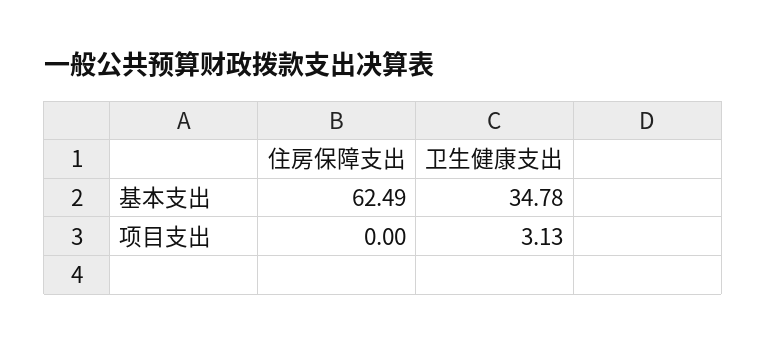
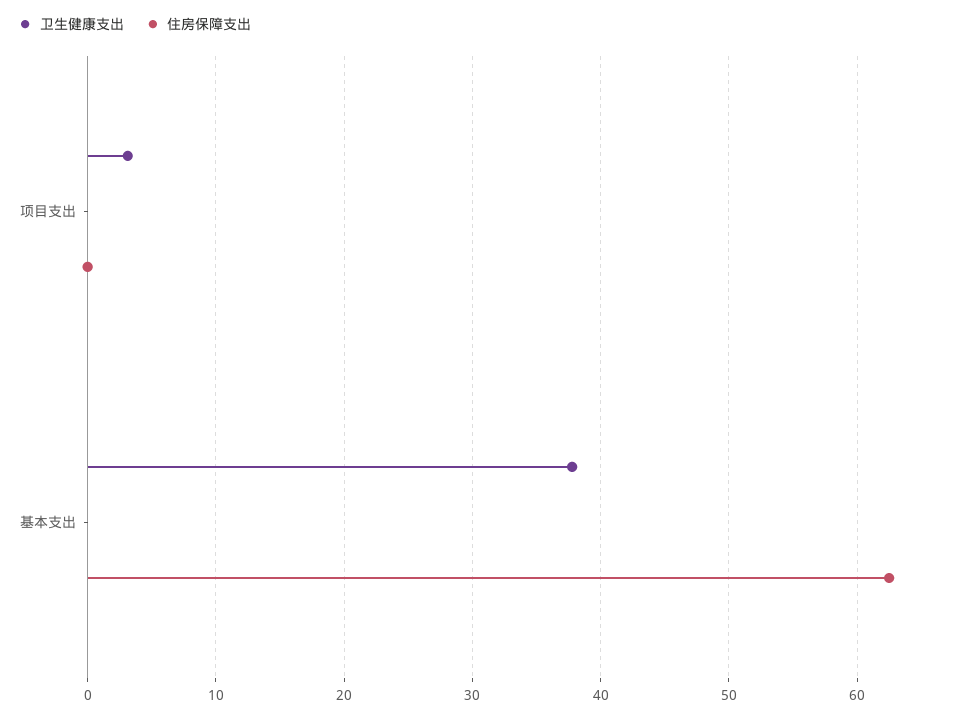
  {
    "住房保障支出": {
      "基本支出": 62.49,
      "项目支出": 0
    },
    "卫生健康支出": {
-     "基本支出": 34.78,
+     "基本支出": 38,
      "项目支出": 3.13
    }
  }

